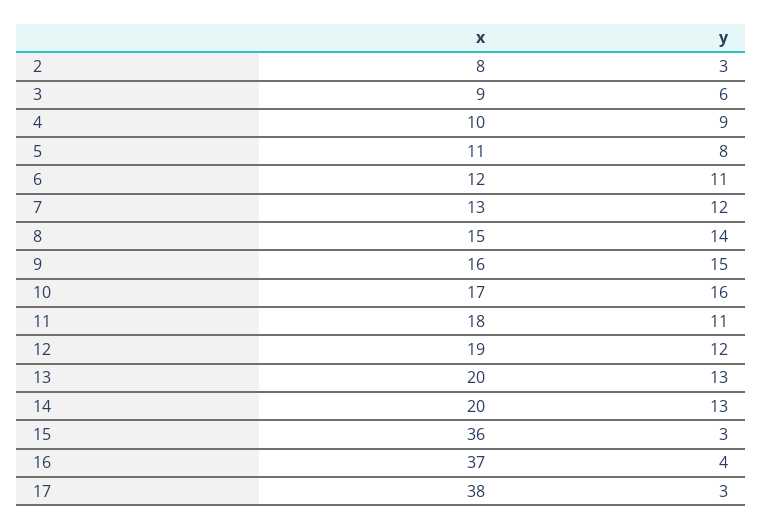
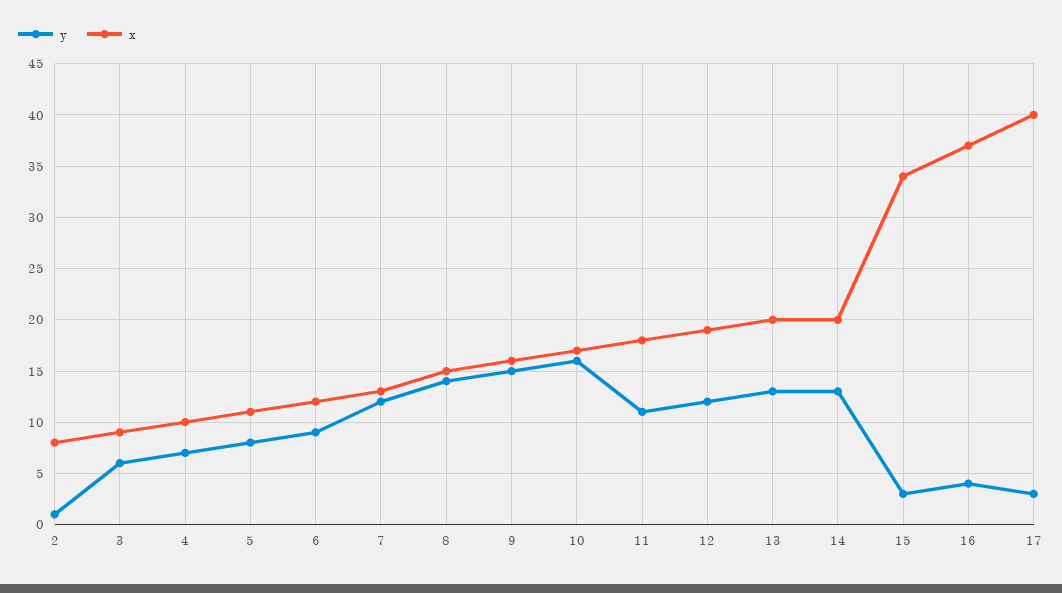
  {
    "x": {
      "2": 8,
      "3": 9,
      "4": 10,
      "5": 11,
      "6": 12,
      "7": 13,
      "8": 15,
      "9": 16,
      "10": 17,
      "11": 18,
      "12": 19,
      "13": 20,
      "14": 20,
-     "15": 36,
+     "15": 34,
      "16": 37,
-     "17": 38
+     "17": 40
    },
    "y": {
-     "2": 3,
+     "2": 1,
      "3": 6,
-     "4": 9,
+     "4": 7,
      "5": 8,
-     "6": 11,
+     "6": 9,
      "7": 12,
      "8": 14,
      "9": 15,
      "10": 16,
      "11": 11,
      "12": 12,
      "13": 13,
      "14": 13,
      "15": 3,
      "16": 4,
      "17": 3
    }
  }

